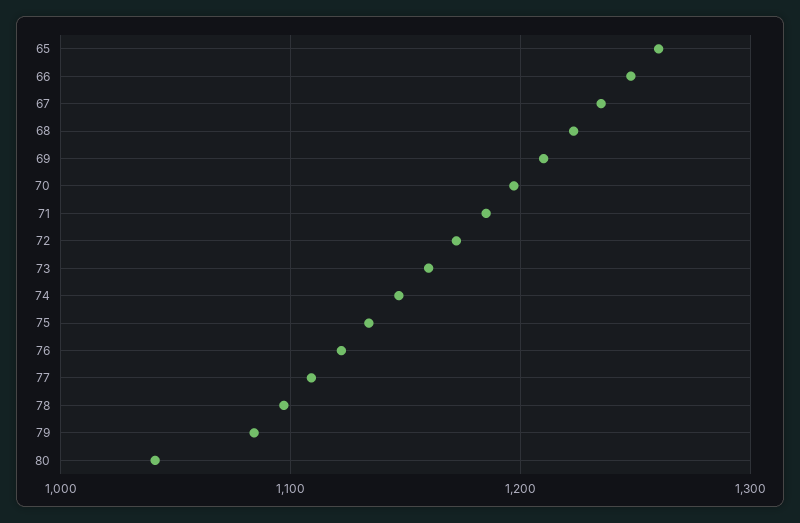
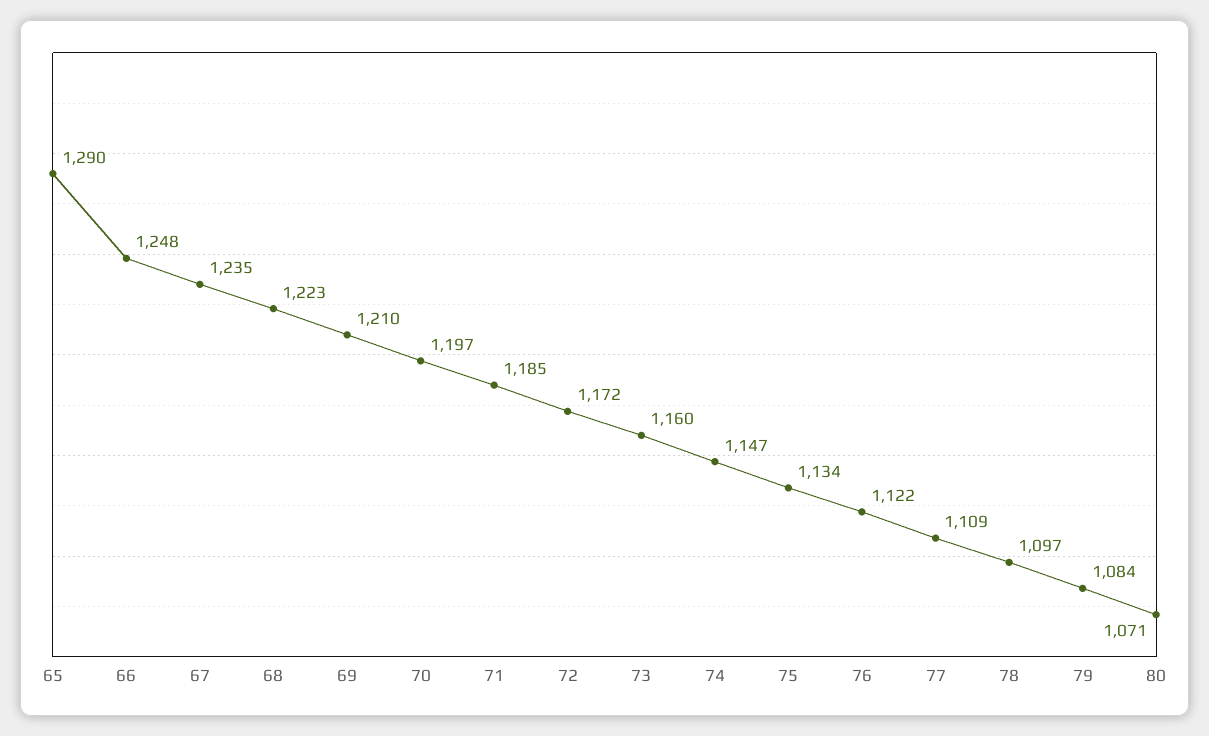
  {
-   "65": 1260,
+   "65": 1290,
    "66": 1248,
    "67": 1235,
    "68": 1223,
    "69": 1210,
    "70": 1197,
    "71": 1185,
    "72": 1172,
    "73": 1160,
    "74": 1147,
    "75": 1134,
    "76": 1122,
    "77": 1109,
    "78": 1097,
    "79": 1084,
-   "80": 1040
+   "80": 1071
  }

